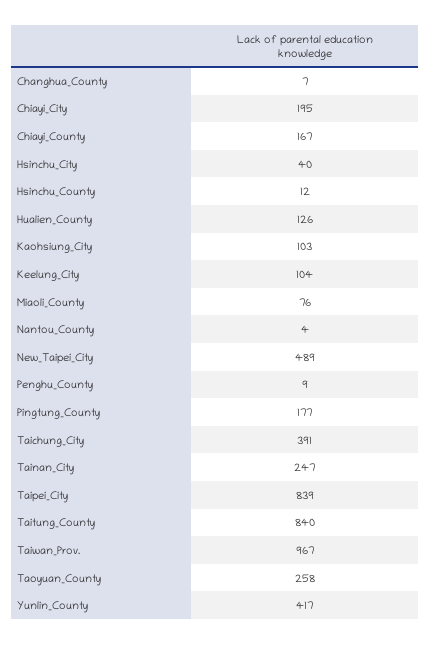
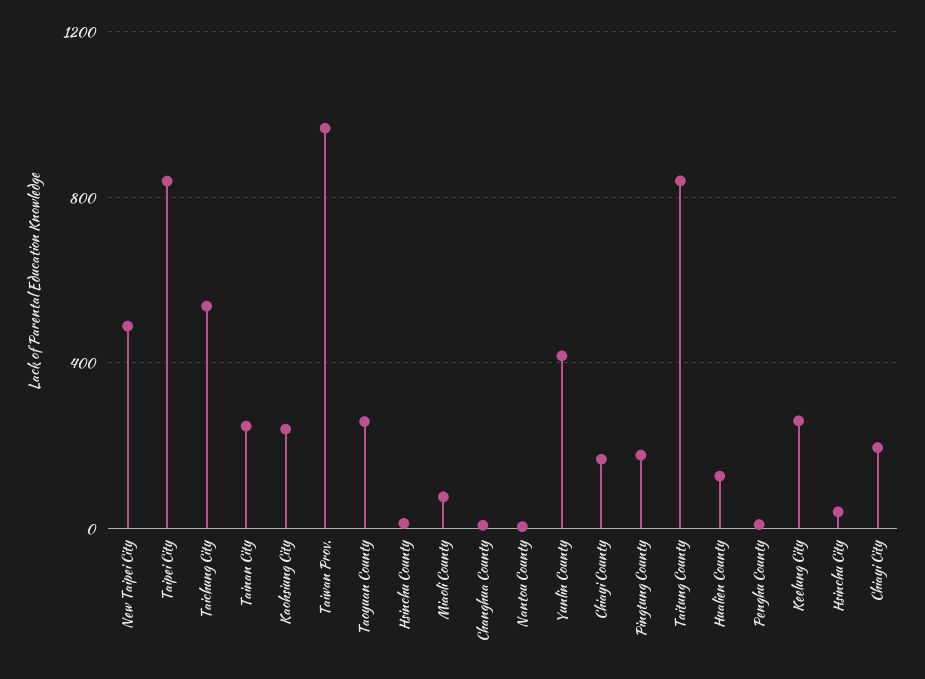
  {
    "Changhua_County": 7,
    "Chiayi_City": 195,
    "Chiayi_County": 167,
    "Hsinchu_City": 40,
    "Hsinchu_County": 12,
    "Hualien_County": 126,
-   "Kaohsiung_City": 103,
+   "Kaohsiung_City": 250,
-   "Keelung_City": 104,
+   "Keelung_City": 250,
    "Miaoli_County": 76,
    "Nantou_County": 4,
    "New_Taipei_City": 489,
    "Penghu_County": 9,
    "Pingtung_County": 177,
-   "Taichung_City": 391,
+   "Taichung_City": 550,
    "Tainan_City": 247,
    "Taipei_City": 839,
    "Taitung_County": 840,
    "Taiwan_Prov.": 967,
    "Taoyuan_County": 258,
    "Yunlin_County": 417
  }

